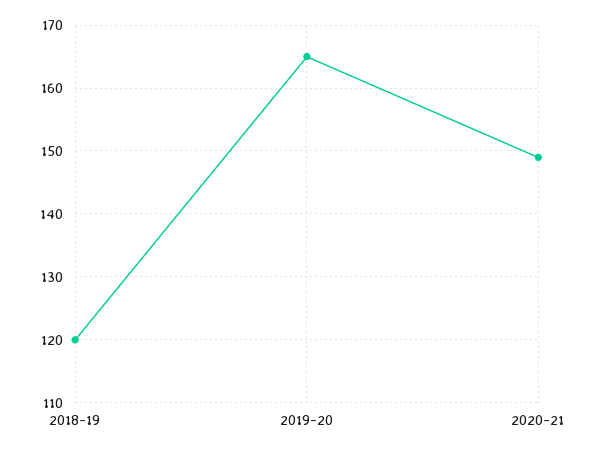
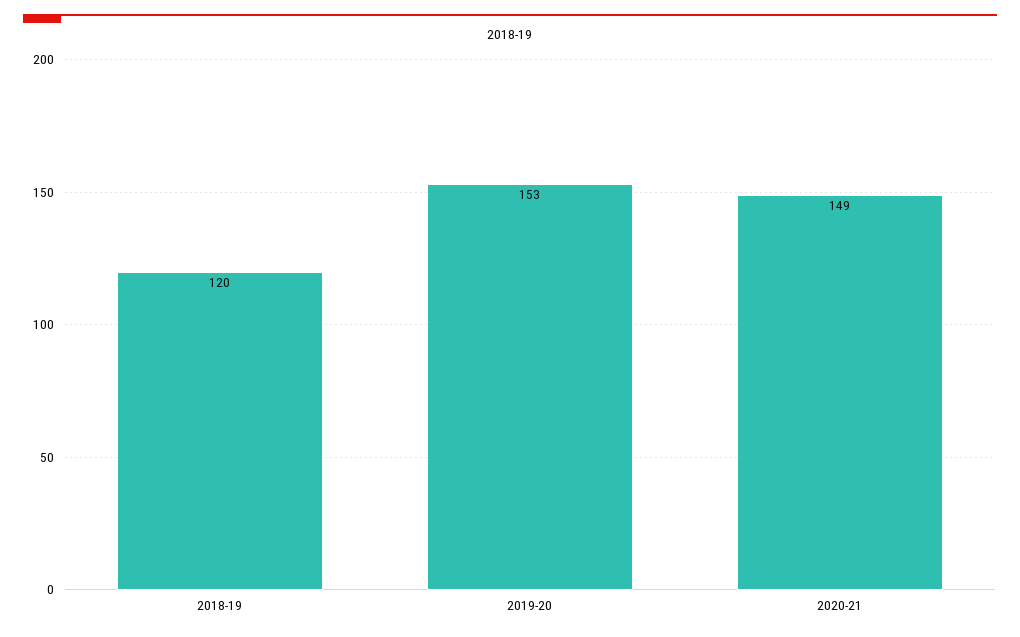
  {
    "2018-19": 120,
-   "2019-20": 165,
+   "2019-20": 153,
    "2020-21": 149
  }

